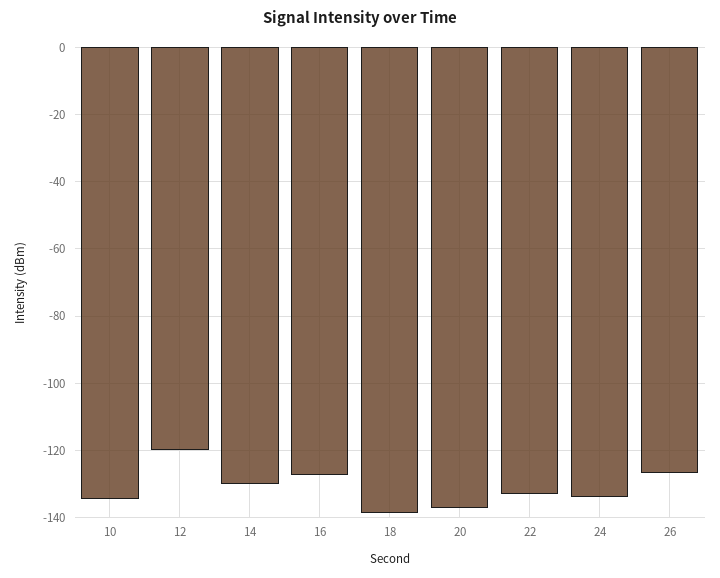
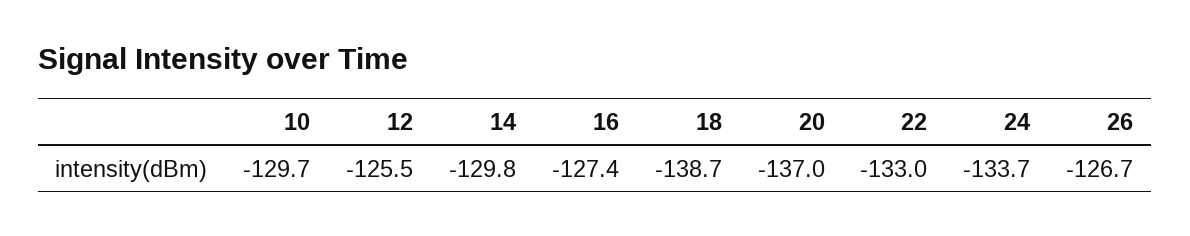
  {
-   "10": -134,
+   "10": -129.7,
-   "12": -120,
+   "12": -125.5,
    "14": -129.8,
    "16": -127.4,
    "18": -138.7,
    "20": -137,
    "22": -133,
    "24": -133.7,
    "26": -126.7
  }

